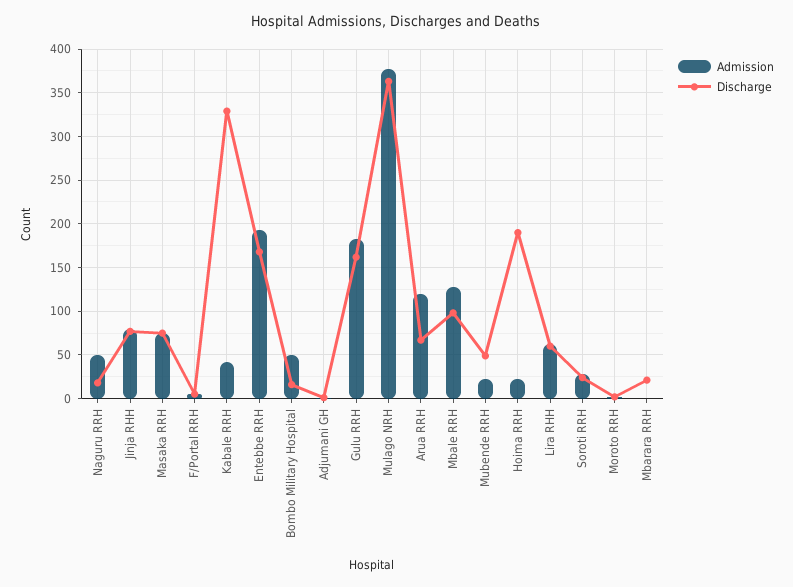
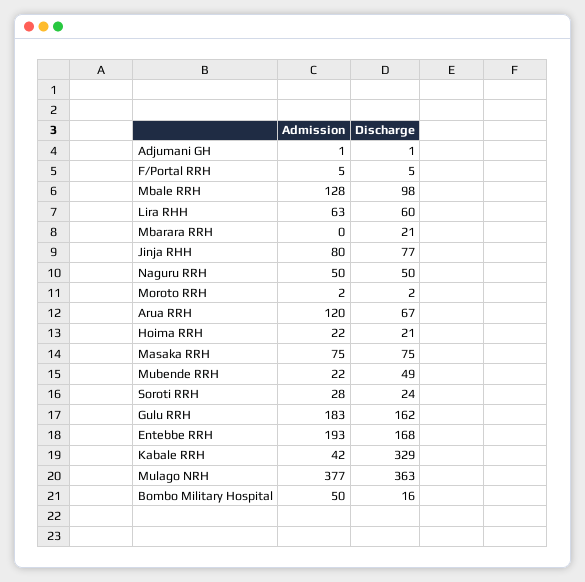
  {
    "Admission": {
      "Naguru RRH": 50,
      "Jinja RHH": 80,
      "Masaka RRH": 75,
      "F/Portal RRH": 5,
      "Kabale RRH": 42,
      "Entebbe RRH": 193,
      "Bombo Military Hospital": 50,
      "Adjumani GH": 1,
      "Gulu RRH": 183,
      "Mulago NRH": 377,
      "Arua RRH": 120,
      "Mbale RRH": 128,
      "Mubende RRH": 22,
      "Hoima RRH": 22,
      "Lira RHH": 63,
      "Soroti RRH": 28,
      "Moroto RRH": 2,
      "Mbarara RRH": 0
    },
    "Discharge": {
-     "Naguru RRH": 20,
+     "Naguru RRH": 50,
      "Jinja RHH": 77,
      "Masaka RRH": 75,
      "F/Portal RRH": 5,
      "Kabale RRH": 329,
      "Entebbe RRH": 168,
      "Bombo Military Hospital": 16,
      "Adjumani GH": 1,
      "Gulu RRH": 162,
      "Mulago NRH": 363,
      "Arua RRH": 67,
      "Mbale RRH": 98,
      "Mubende RRH": 49,
-     "Hoima RRH": 190,
+     "Hoima RRH": 21,
      "Lira RHH": 60,
      "Soroti RRH": 24,
      "Moroto RRH": 2,
      "Mbarara RRH": 21
    }
  }

